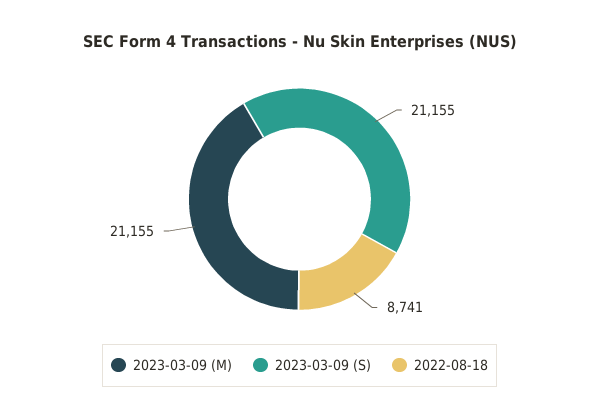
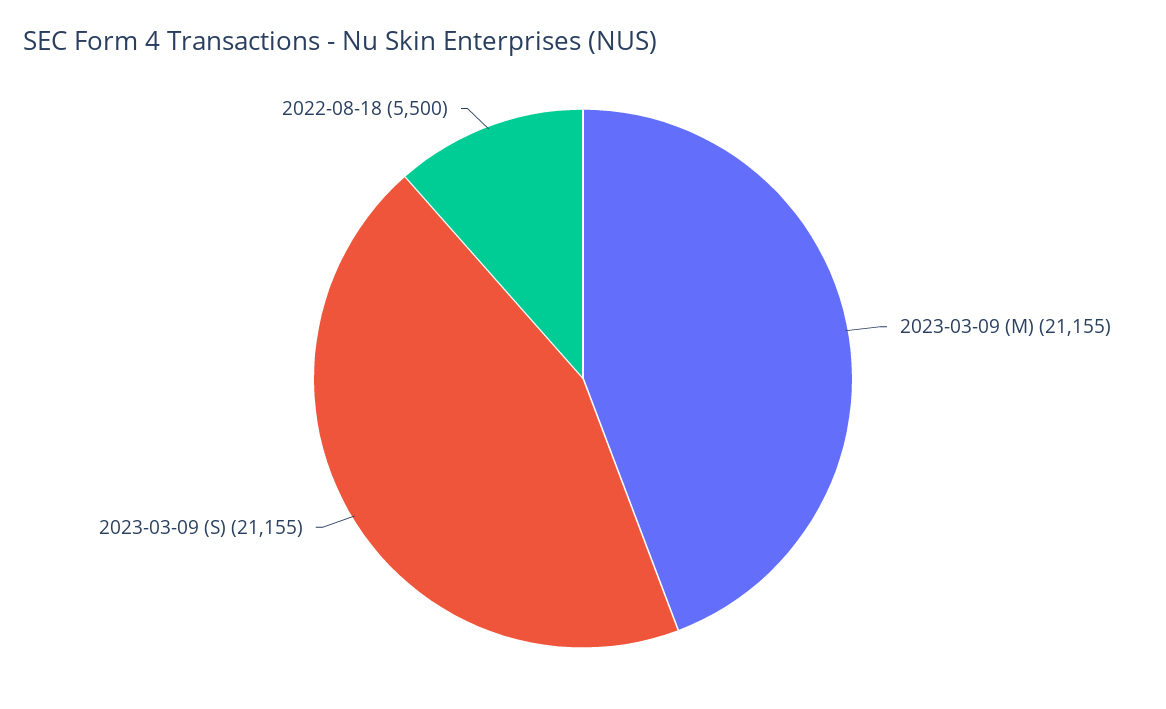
  {
    "2023-03-09 (M)": 21155,
    "2023-03-09 (S)": 21155,
-   "2022-08-18": 8741
+   "2022-08-18": 5500
  }

